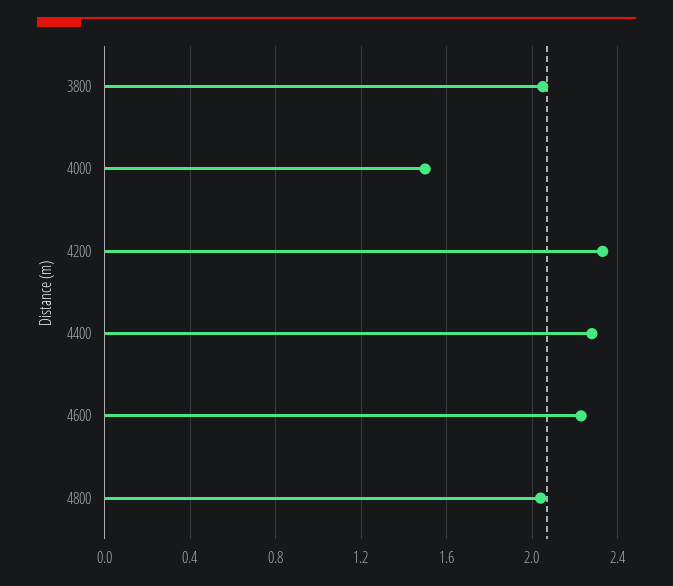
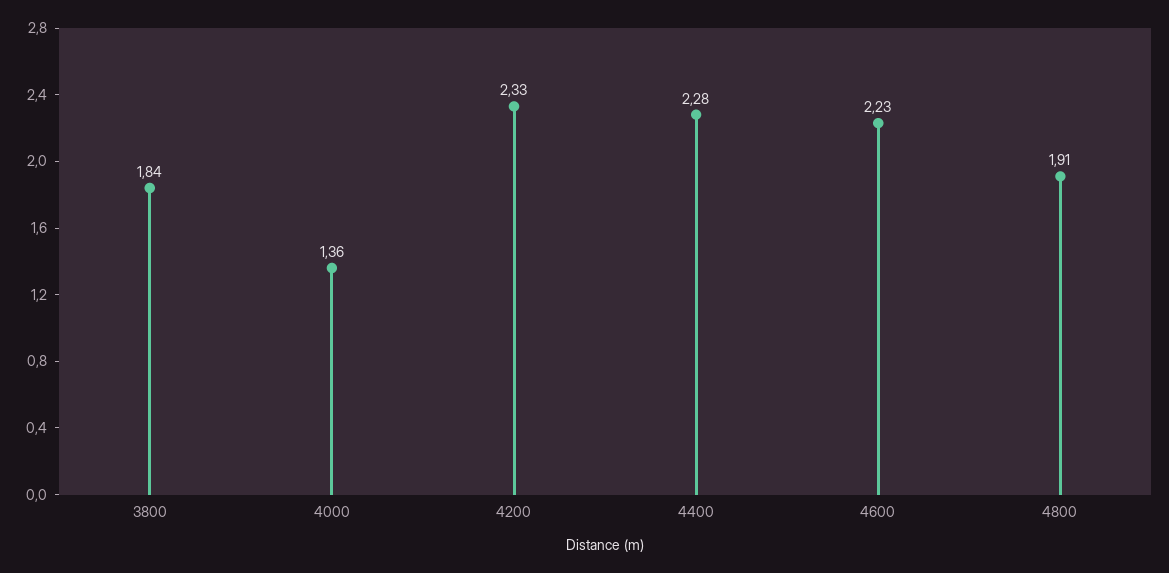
  {
-   "3800": 2.05,
+   "3800": 1.84,
-   "4000": 1.5,
+   "4000": 1.36,
    "4200": 2.33,
    "4400": 2.28,
    "4600": 2.23,
-   "4800": 2.05
+   "4800": 1.91
  }

